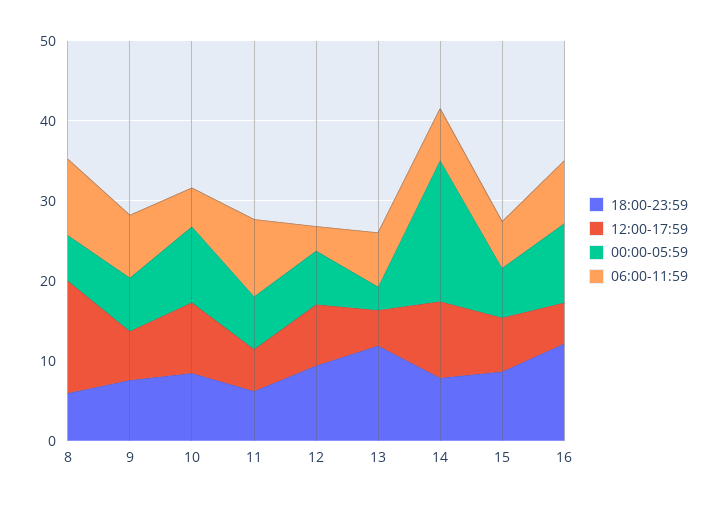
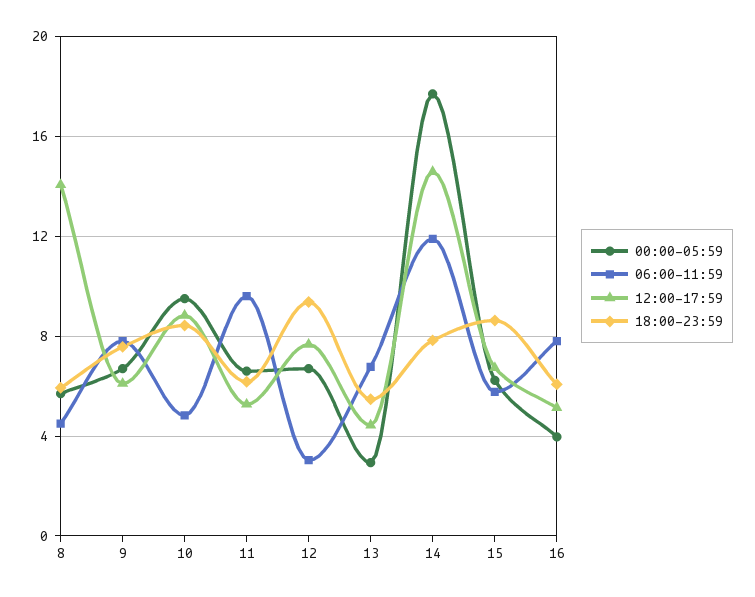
  {
    "18:00-23:59": {
      "8": 6,
      "9": 7.5,
      "10": 8.5,
      "11": 6,
      "12": 9.5,
-     "13": 12,
+     "13": 5.5,
      "14": 8,
      "15": 8.5,
-     "16": 12
+     "16": 6
    },
    "12:00-17:59": {
      "8": 14,
      "9": 6,
      "10": 9,
      "11": 5.5,
      "12": 7.5,
      "13": 4.5,
-     "14": 10,
+     "14": 14.5,
      "15": 6.5,
      "16": 5
    },
    "00:00-05:59": {
      "8": 5.5,
      "9": 6.5,
      "10": 9.5,
      "11": 6.5,
      "12": 6.5,
      "13": 3,
      "14": 17.5,
      "15": 6,
-     "16": 10
+     "16": 4
    },
    "06:00-11:59": {
-     "8": 10,
+     "8": 4.5,
      "9": 8,
      "10": 5,
      "11": 9.5,
      "12": 3,
      "13": 7,
-     "14": 6,
+     "14": 12,
      "15": 6,
      "16": 8
    }
  }

